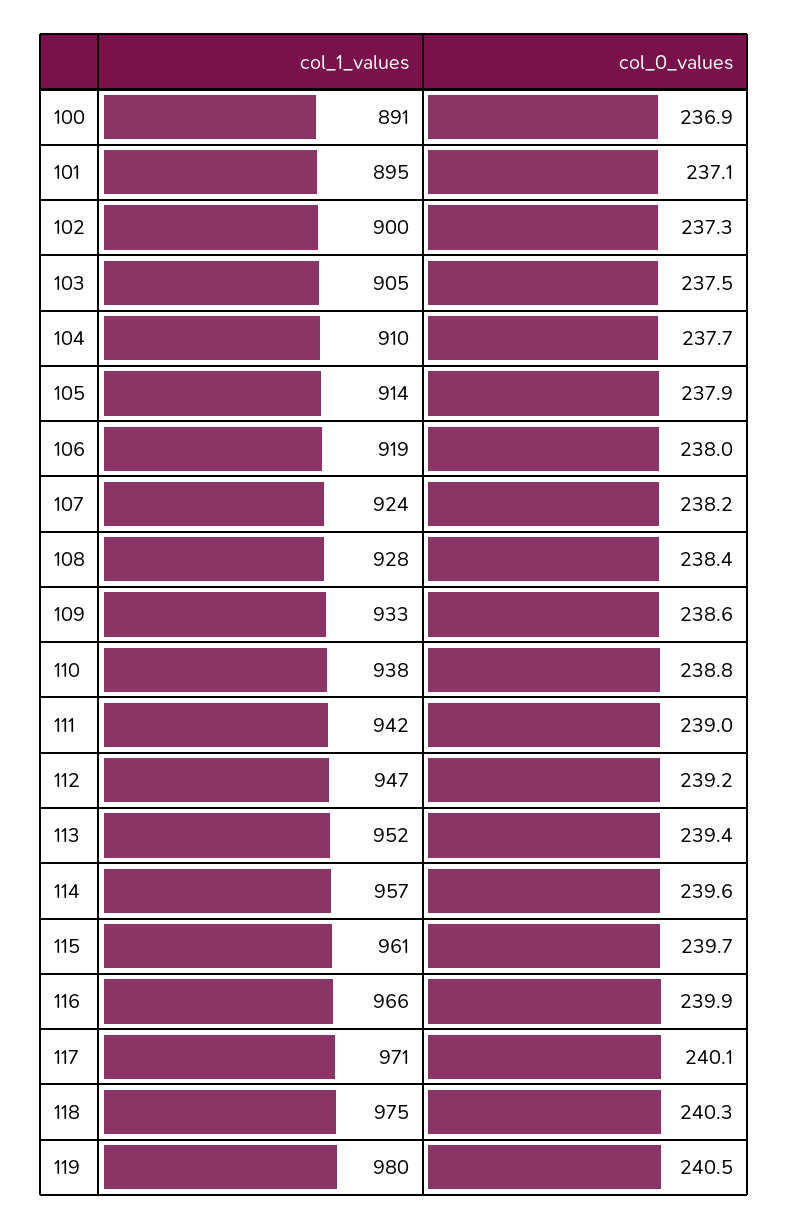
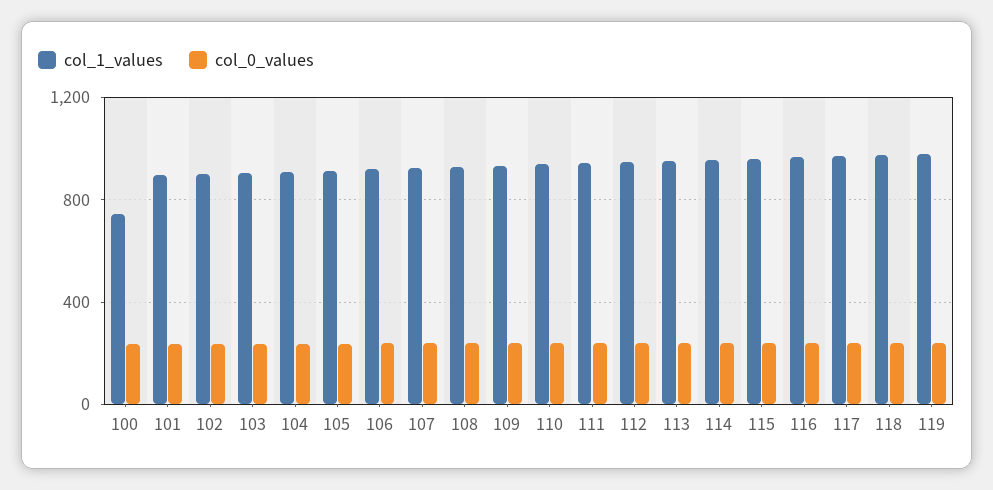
  {
    "col_1_values": {
-     "100": 891,
+     "100": 750,
      "101": 895,
      "102": 900,
      "103": 905,
      "104": 910,
      "105": 914,
      "106": 919,
      "107": 924,
      "108": 928,
      "109": 933,
      "110": 938,
      "111": 942,
      "112": 947,
      "113": 952,
      "114": 957,
      "115": 961,
      "116": 966,
      "117": 971,
      "118": 975,
      "119": 980
    },
    "col_0_values": {
      "100": 236.9,
      "101": 237.1,
      "102": 237.3,
      "103": 237.5,
      "104": 237.7,
      "105": 237.9,
      "106": 238,
      "107": 238.2,
      "108": 238.4,
      "109": 238.6,
      "110": 238.8,
      "111": 239,
      "112": 239.2,
      "113": 239.4,
      "114": 239.6,
      "115": 239.7,
      "116": 239.9,
      "117": 240.1,
      "118": 240.3,
      "119": 240.5
    }
  }

